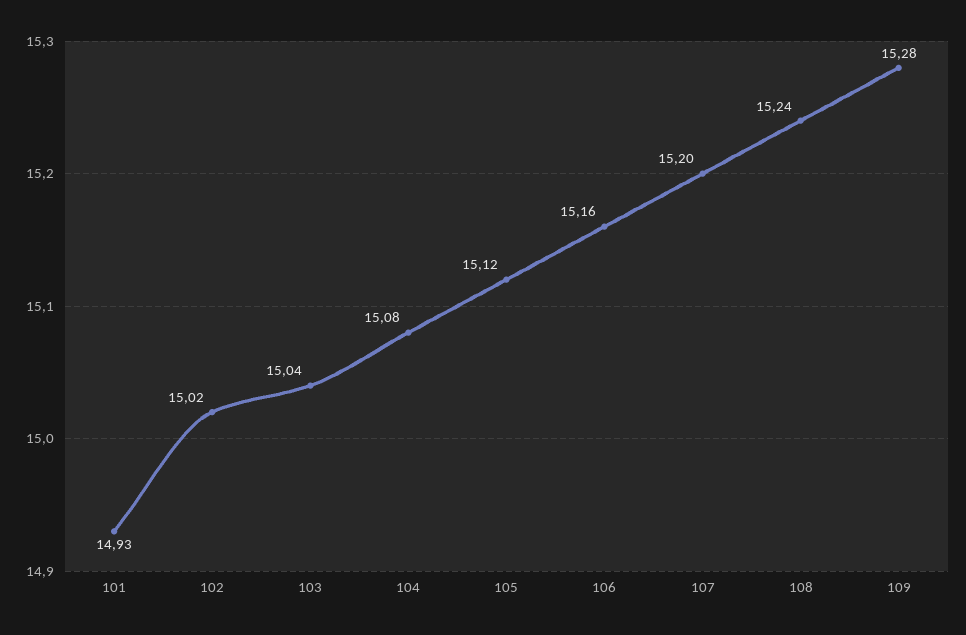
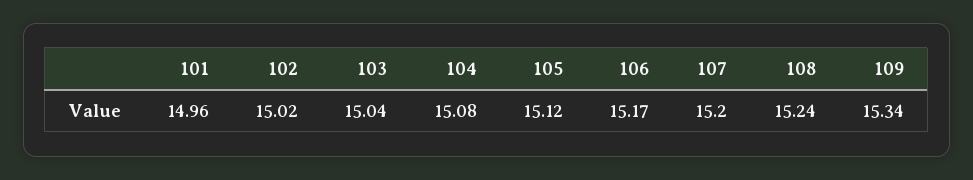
  {
-   "101": 14.93,
+   "101": 14.96,
    "102": 15.02,
    "103": 15.04,
    "104": 15.08,
    "105": 15.12,
-   "106": 15.16,
+   "106": 15.17,
    "107": 15.2,
    "108": 15.24,
-   "109": 15.28
+   "109": 15.34
  }

